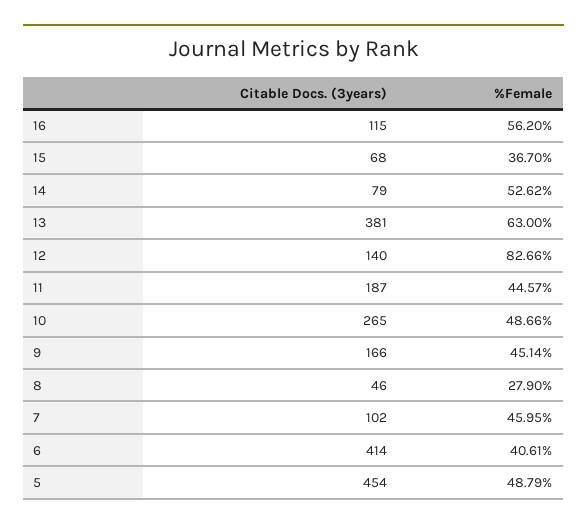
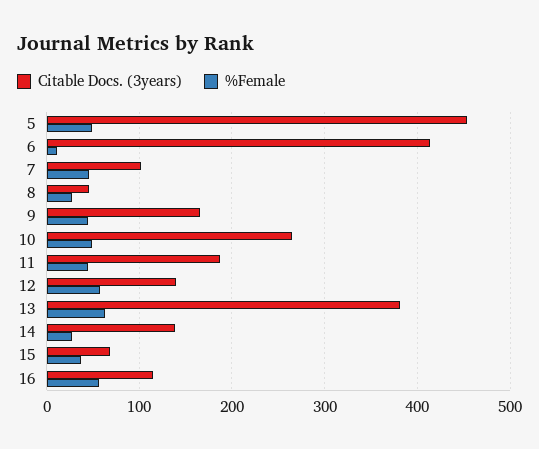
  {
    "Citable Docs. (3years)": {
      "16": 115,
      "15": 68,
-     "14": 79,
+     "14": 140,
      "13": 381,
      "12": 140,
      "11": 187,
      "10": 265,
      "9": 166,
      "8": 46,
      "7": 102,
      "6": 414,
      "5": 454
    },
    "%Female": {
      "16": 56.2,
      "15": 36.7,
-     "14": 52.62,
+     "14": 30,
      "13": 63,
-     "12": 82.66,
+     "12": 60,
      "11": 44.57,
      "10": 48.66,
      "9": 45.14,
      "8": 27.9,
      "7": 45.95,
-     "6": 40.61,
+     "6": 10,
      "5": 48.79
    }
  }

